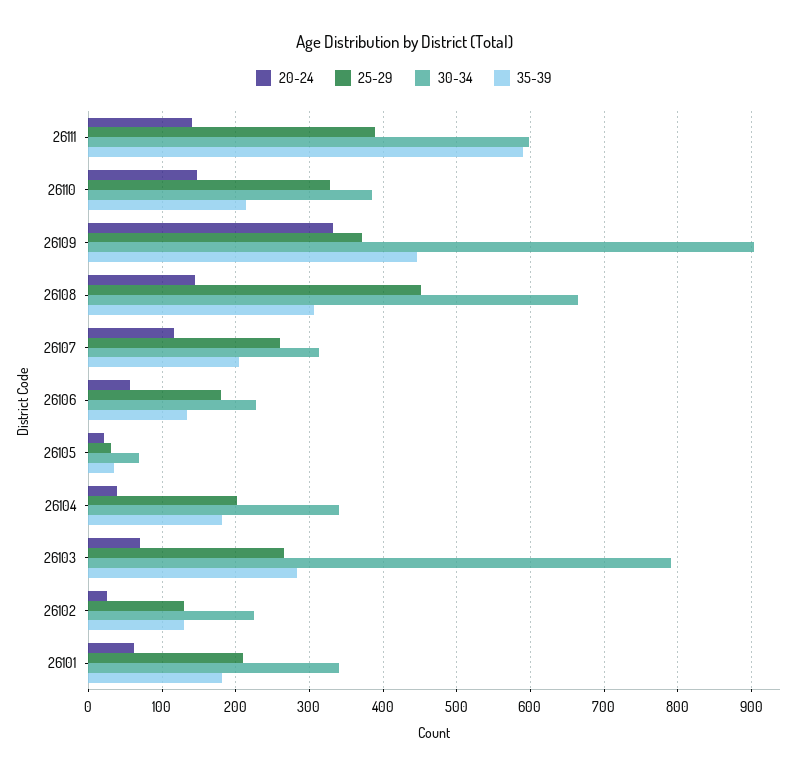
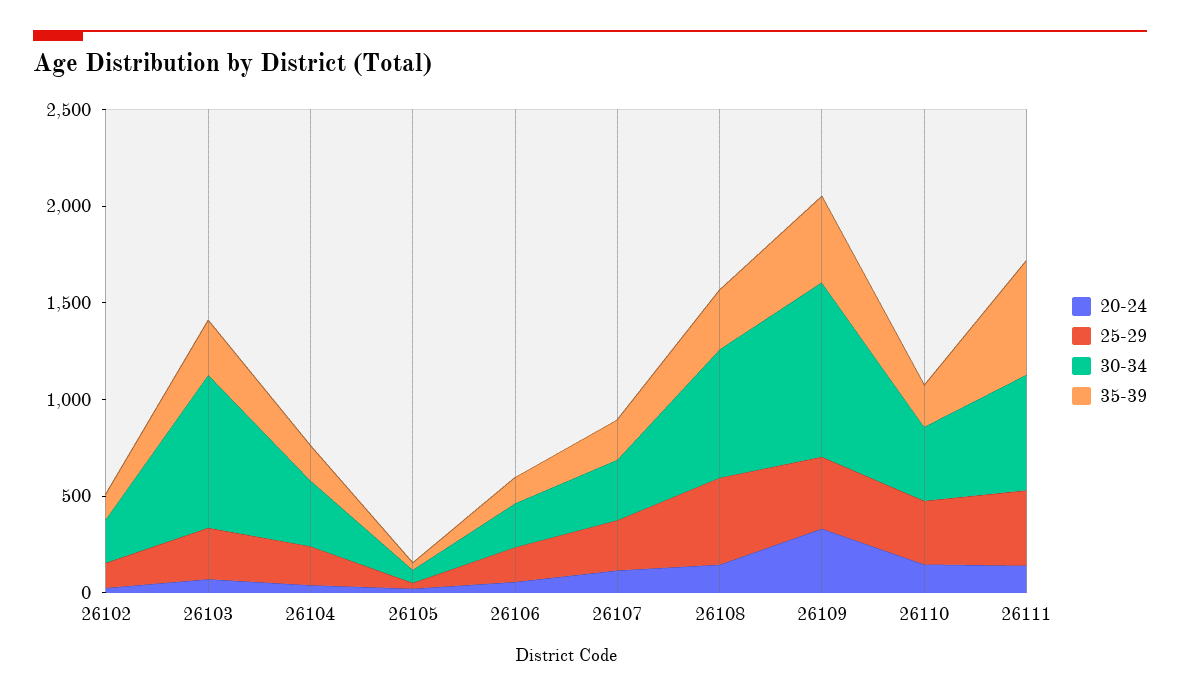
  {
    "20-24": {
      "26111": 140,
      "26110": 150,
      "26109": 330,
      "26108": 150,
      "26107": 120,
      "26106": 60,
      "26105": 20,
      "26104": 40,
      "26103": 70,
-     "26102": 30,
+     "26102": 30
-     "26101": 60
    },
    "25-29": {
      "26111": 390,
      "26110": 330,
      "26109": 370,
      "26108": 450,
      "26107": 260,
      "26106": 180,
      "26105": 30,
      "26104": 200,
      "26103": 270,
-     "26102": 130,
+     "26102": 130
-     "26101": 210
    },
    "30-34": {
      "26111": 600,
      "26110": 390,
      "26109": 900,
      "26108": 660,
      "26107": 310,
      "26106": 230,
      "26105": 70,
      "26104": 340,
      "26103": 790,
-     "26102": 230,
+     "26102": 230
-     "26101": 340
    },
    "35-39": {
      "26111": 590,
      "26110": 210,
      "26109": 450,
      "26108": 310,
      "26107": 210,
      "26106": 130,
      "26105": 40,
      "26104": 180,
      "26103": 280,
-     "26102": 130,
+     "26102": 130
-     "26101": 180
    }
  }

